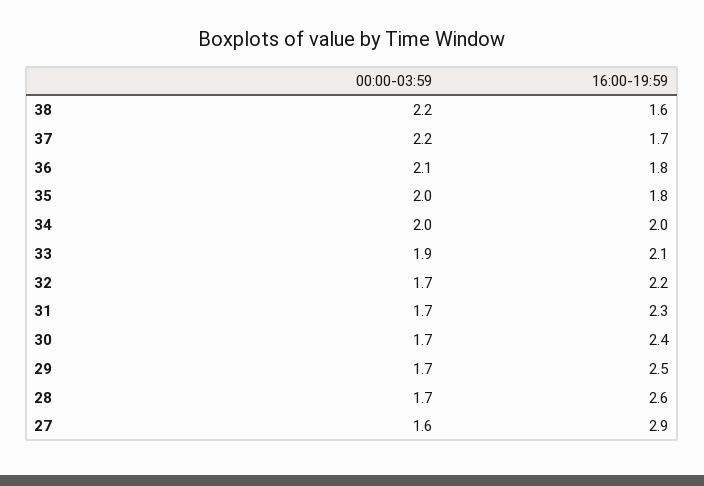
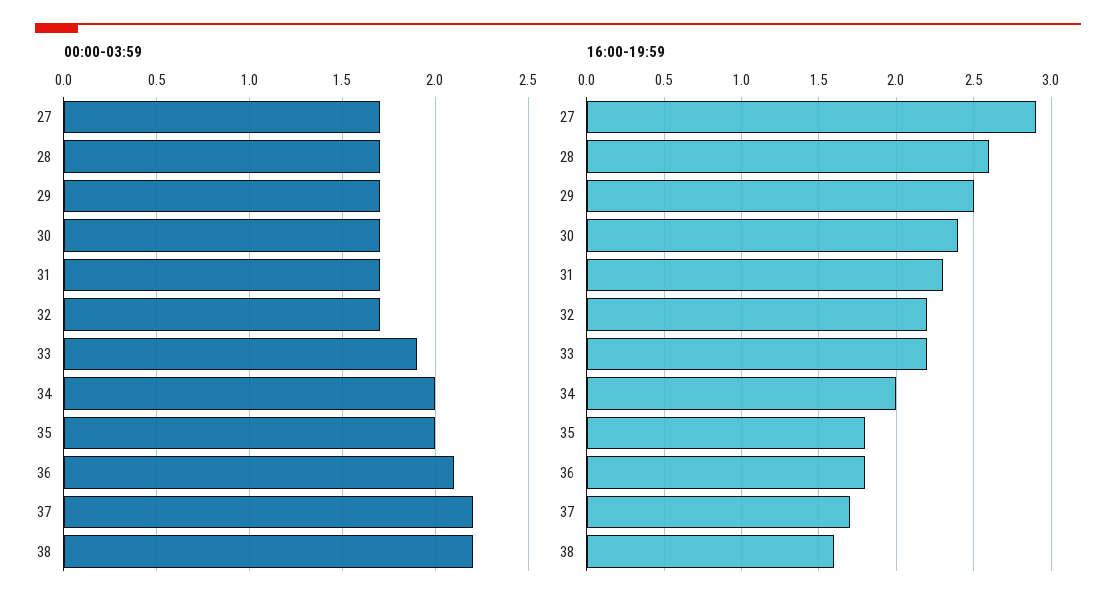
  {
    "00:00-03:59": {
      "38": 2.2,
      "37": 2.2,
      "36": 2.1,
      "35": 2,
      "34": 2,
      "33": 1.9,
      "32": 1.7,
      "31": 1.7,
      "30": 1.7,
      "29": 1.7,
      "28": 1.7,
-     "27": 1.6
+     "27": 1.7
    },
    "16:00-19:59": {
      "38": 1.6,
      "37": 1.7,
      "36": 1.8,
      "35": 1.8,
      "34": 2,
-     "33": 2.1,
+     "33": 2.2,
      "32": 2.2,
      "31": 2.3,
      "30": 2.4,
      "29": 2.5,
      "28": 2.6,
      "27": 2.9
    }
  }

